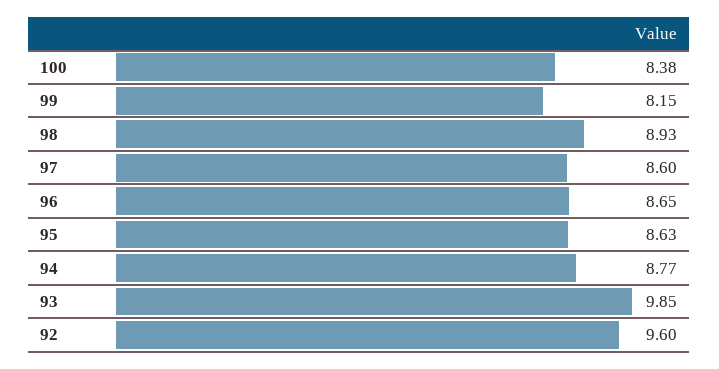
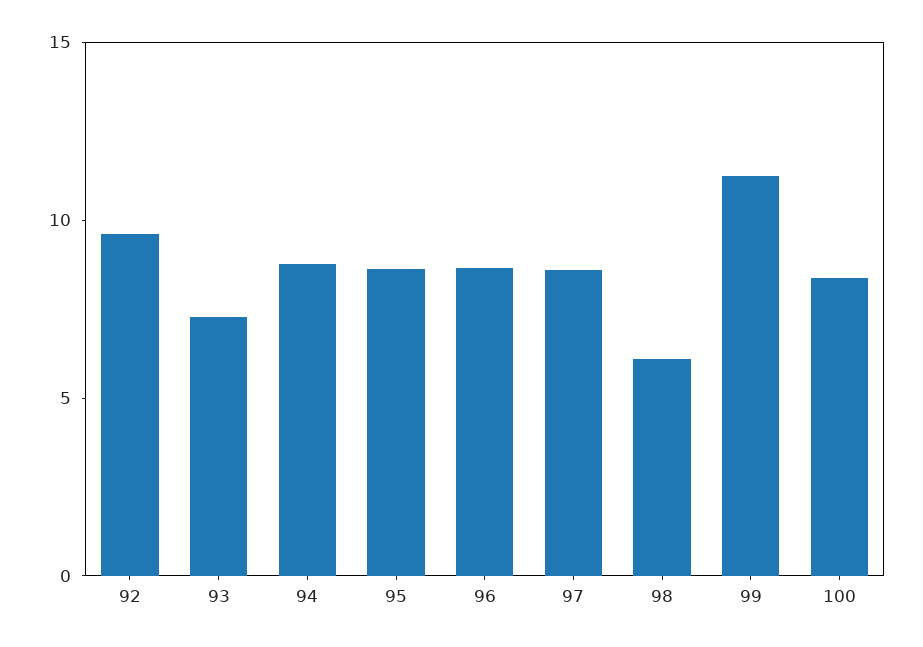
  {
    "100": 8.38,
-   "99": 8.15,
+   "99": 11,
-   "98": 8.93,
+   "98": 6,
    "97": 8.6,
    "96": 8.65,
    "95": 8.63,
    "94": 8.77,
-   "93": 9.85,
+   "93": 7,
    "92": 9.6
  }

